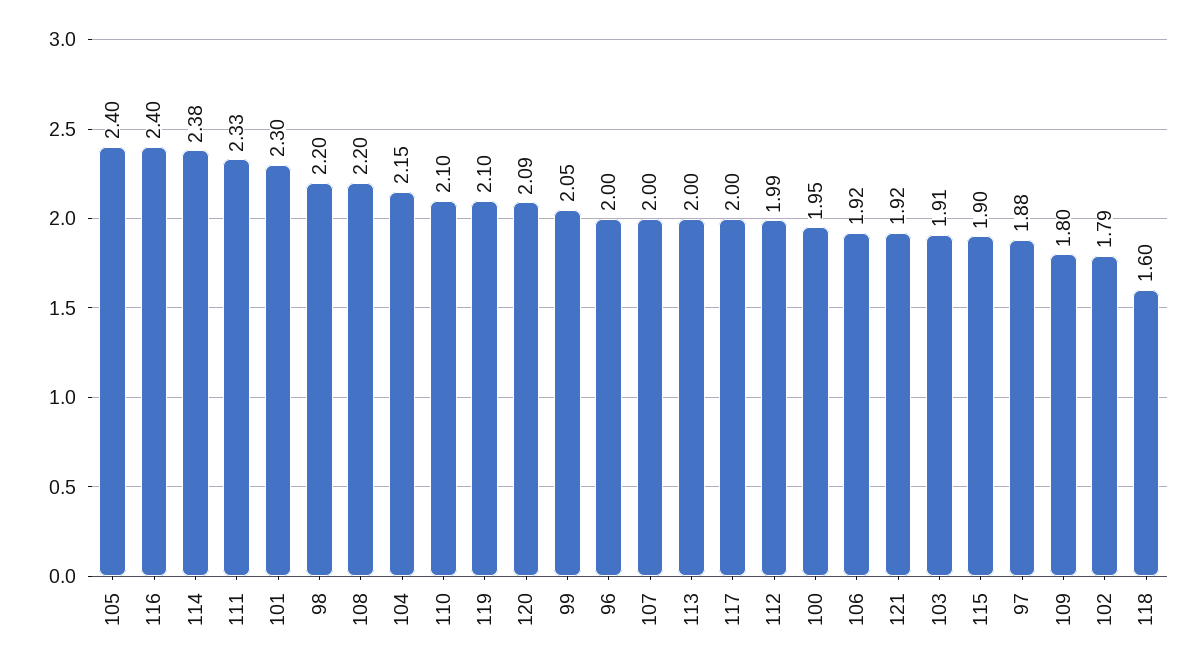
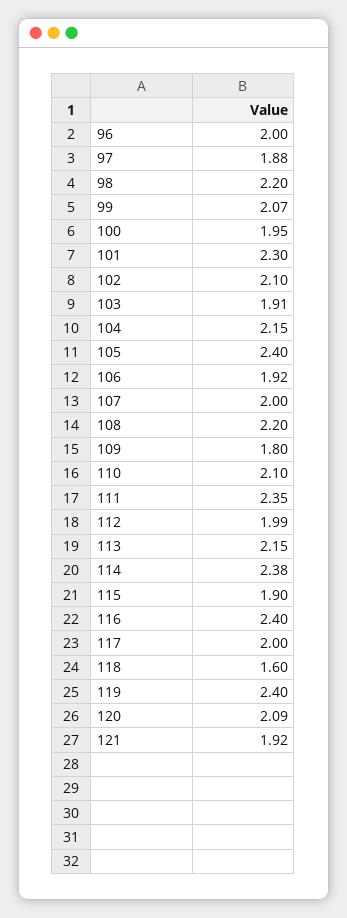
  {
    "105": 2.4,
    "116": 2.4,
    "114": 2.38,
-   "111": 2.33,
+   "111": 2.35,
    "101": 2.3,
    "98": 2.2,
    "108": 2.2,
    "104": 2.15,
    "110": 2.1,
-   "119": 2.1,
+   "119": 2.4,
    "120": 2.09,
-   "99": 2.05,
+   "99": 2.07,
    "96": 2,
    "107": 2,
-   "113": 2,
+   "113": 2.15,
    "117": 2,
    "112": 1.99,
    "100": 1.95,
    "106": 1.92,
    "121": 1.92,
    "103": 1.91,
    "115": 1.9,
    "97": 1.88,
    "109": 1.8,
-   "102": 1.79,
+   "102": 2.1,
    "118": 1.6
  }

